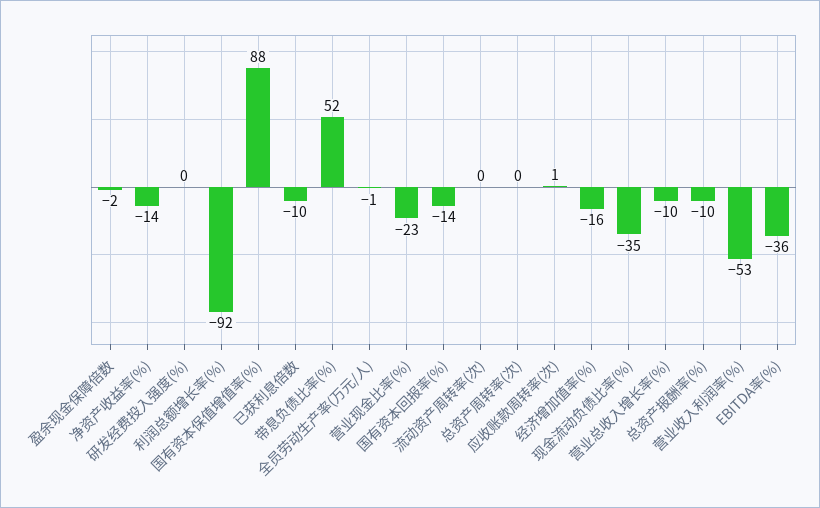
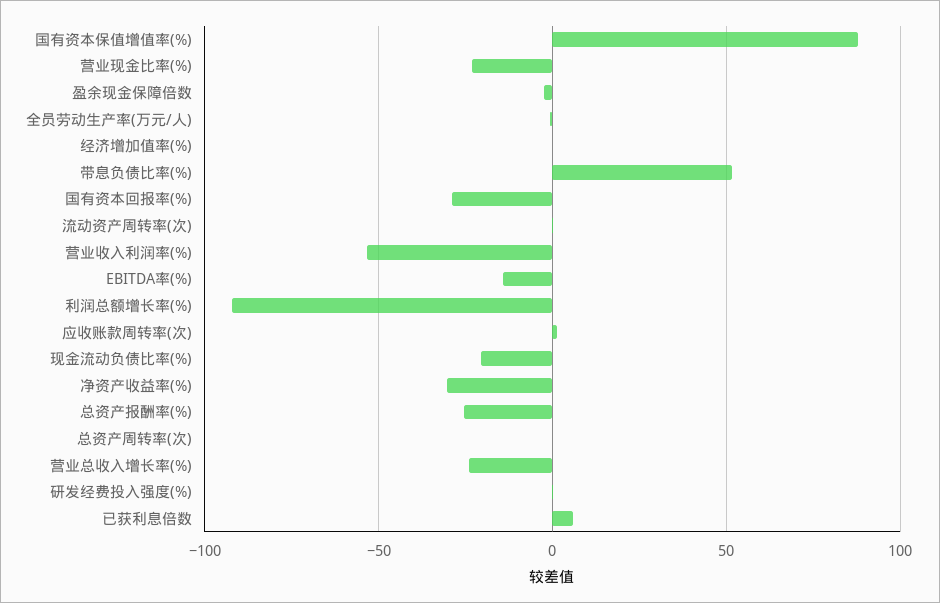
  {
    "盈余现金保障倍数": -2,
-   "净资产收益率(%)": -14,
+   "净资产收益率(%)": -30,
    "研发经费投入强度(%)": 0,
    "利润总额增长率(%)": -92,
    "国有资本保值增值率(%)": 88,
-   "已获利息倍数": -10,
+   "已获利息倍数": 5,
    "带息负债比率(%)": 52,
    "全员劳动生产率(万元/人)": -1,
    "营业现金比率(%)": -23,
-   "国有资本回报率(%)": -14,
+   "国有资本回报率(%)": -30,
    "流动资产周转率(次)": 0,
    "总资产周转率(次)": 0,
    "应收账款周转率(次)": 1,
-   "经济增加值率(%)": -16,
+   "经济增加值率(%)": 0,
-   "现金流动负债比率(%)": -35,
+   "现金流动负债比率(%)": -20,
-   "营业总收入增长率(%)": -10,
+   "营业总收入增长率(%)": -25,
-   "总资产报酬率(%)": -10,
+   "总资产报酬率(%)": -25,
    "营业收入利润率(%)": -53,
-   "EBITDA率(%)": -36
+   "EBITDA率(%)": -15
  }

